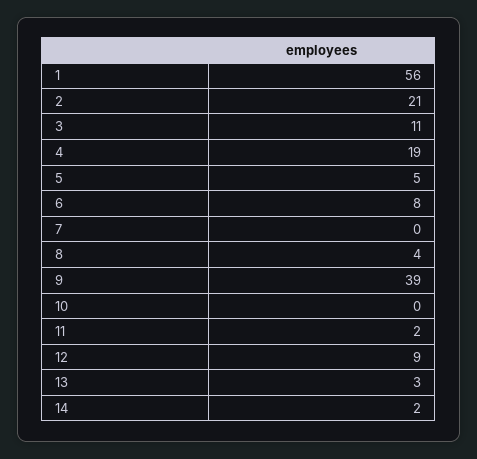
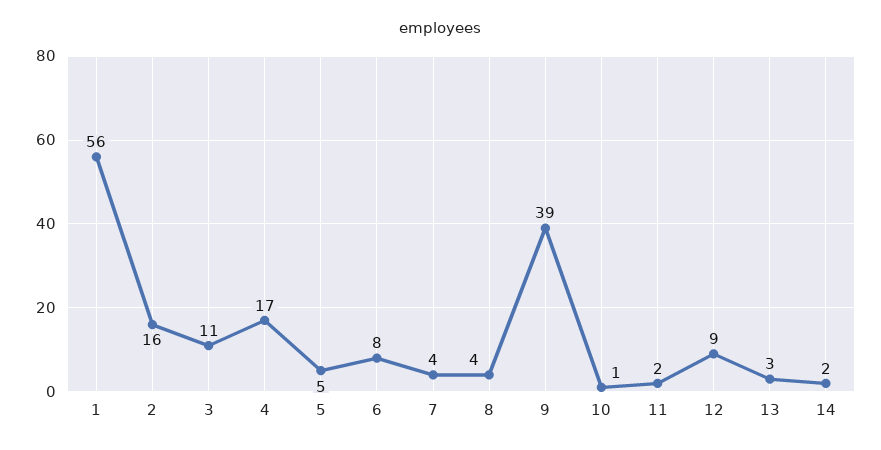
  {
    "1": 56,
-   "2": 21,
+   "2": 16,
    "3": 11,
-   "4": 19,
+   "4": 17,
    "5": 5,
    "6": 8,
-   "7": 0,
+   "7": 4,
    "8": 4,
    "9": 39,
-   "10": 0,
+   "10": 1,
    "11": 2,
    "12": 9,
    "13": 3,
    "14": 2
  }

